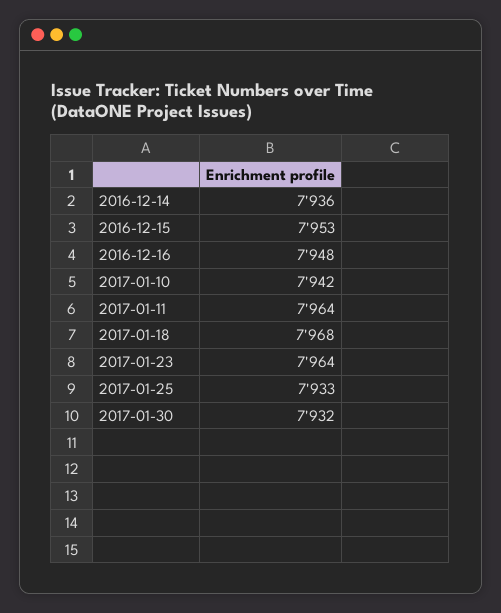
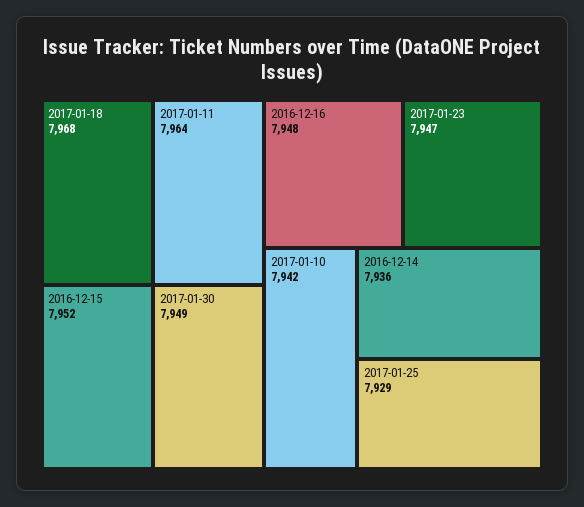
  {
    "2016-12-14": 7936,
-   "2016-12-15": 7953,
+   "2016-12-15": 7952,
    "2016-12-16": 7948,
    "2017-01-10": 7942,
    "2017-01-11": 7964,
    "2017-01-18": 7968,
-   "2017-01-23": 7964,
+   "2017-01-23": 7947,
-   "2017-01-25": 7933,
+   "2017-01-25": 7929,
-   "2017-01-30": 7932
+   "2017-01-30": 7949
  }

